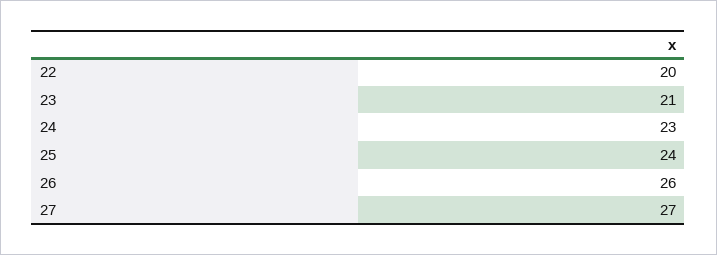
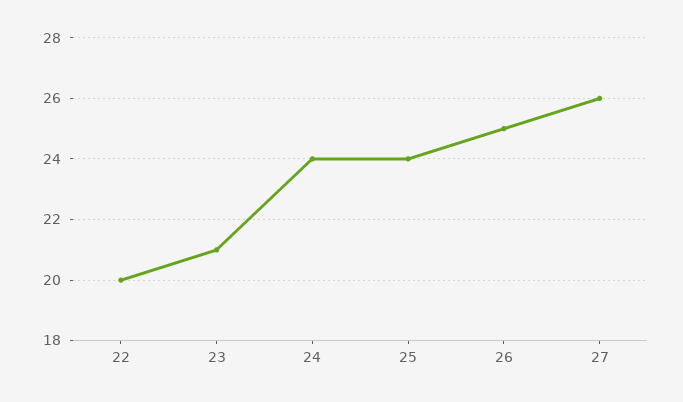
  {
    "22": 20,
    "23": 21,
-   "24": 23,
+   "24": 24,
    "25": 24,
-   "26": 26,
+   "26": 25,
-   "27": 27
+   "27": 26
  }

